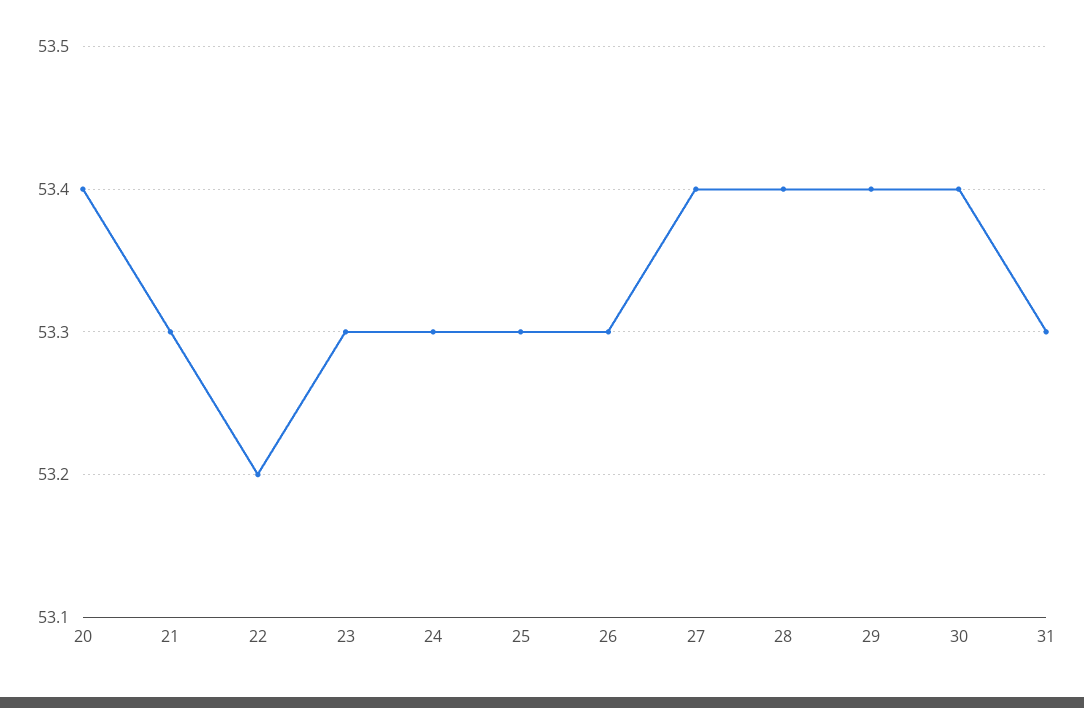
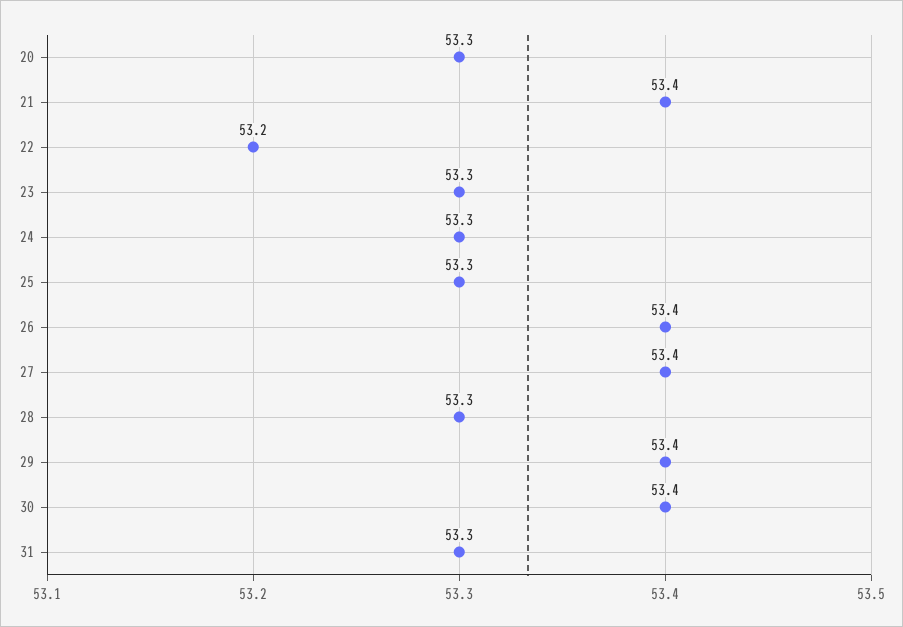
  {
-   "20": 53.4,
+   "20": 53.3,
-   "21": 53.3,
+   "21": 53.4,
    "22": 53.2,
    "23": 53.3,
    "24": 53.3,
    "25": 53.3,
-   "26": 53.3,
+   "26": 53.4,
    "27": 53.4,
-   "28": 53.4,
+   "28": 53.3,
    "29": 53.4,
    "30": 53.4,
    "31": 53.3
  }

